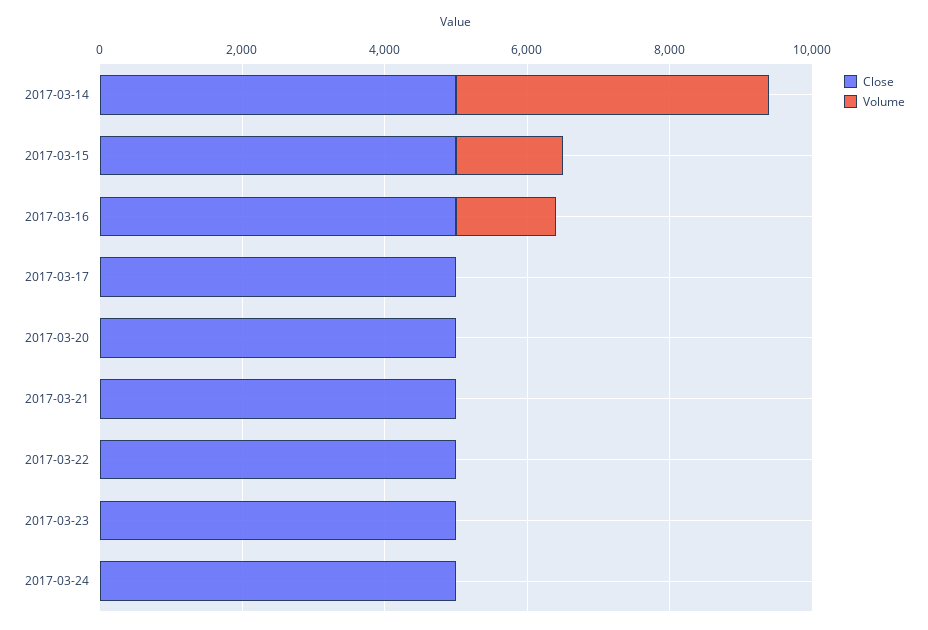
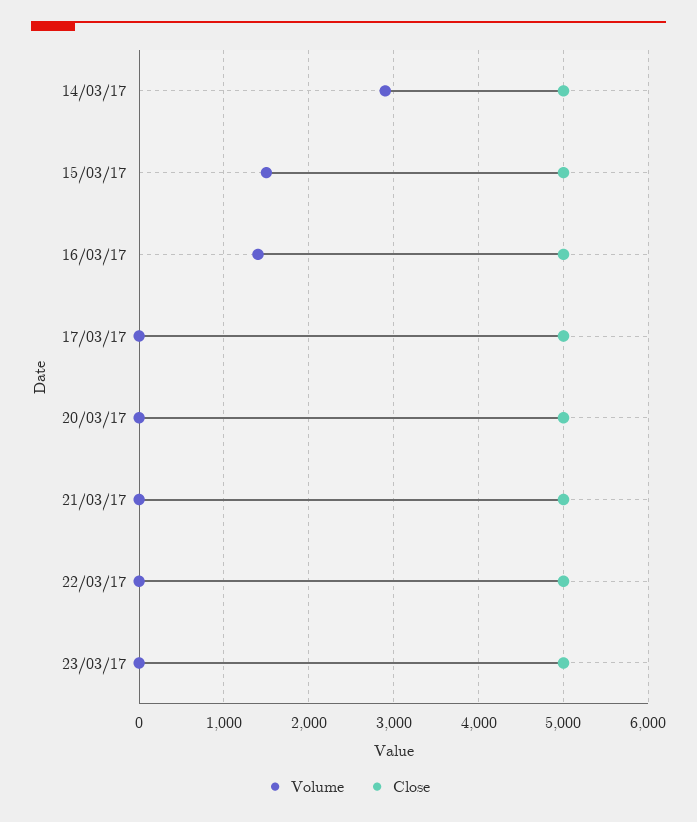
  {
    "Close": {
      "2017-03-14": 5000,
      "2017-03-15": 5000,
      "2017-03-16": 5000,
      "2017-03-17": 5000,
      "2017-03-20": 5000,
      "2017-03-21": 5000,
      "2017-03-22": 5000,
-     "2017-03-23": 5000,
+     "2017-03-23": 5000
-     "2017-03-24": 5000
    },
    "Volume": {
-     "2017-03-14": 4500,
+     "2017-03-14": 2900,
      "2017-03-15": 1500,
      "2017-03-16": 1400,
      "2017-03-17": 0,
      "2017-03-20": 0,
      "2017-03-21": 0,
      "2017-03-22": 0,
-     "2017-03-23": 0,
+     "2017-03-23": 0
-     "2017-03-24": 0
    }
  }

